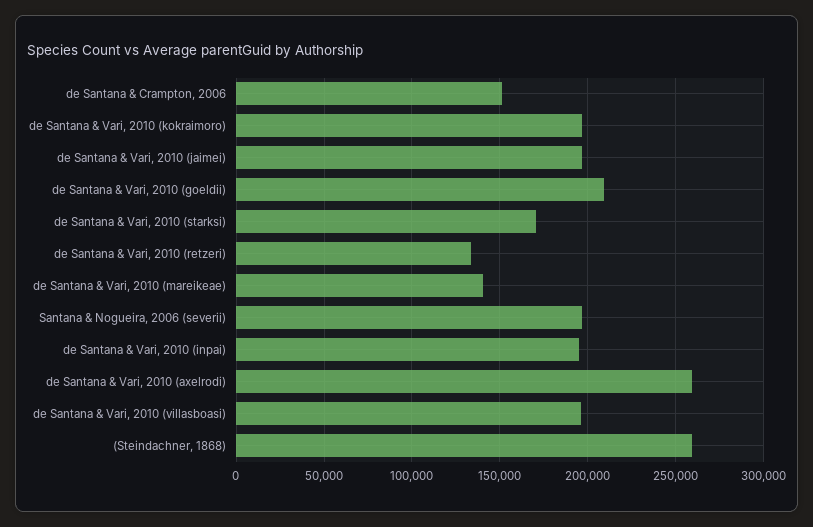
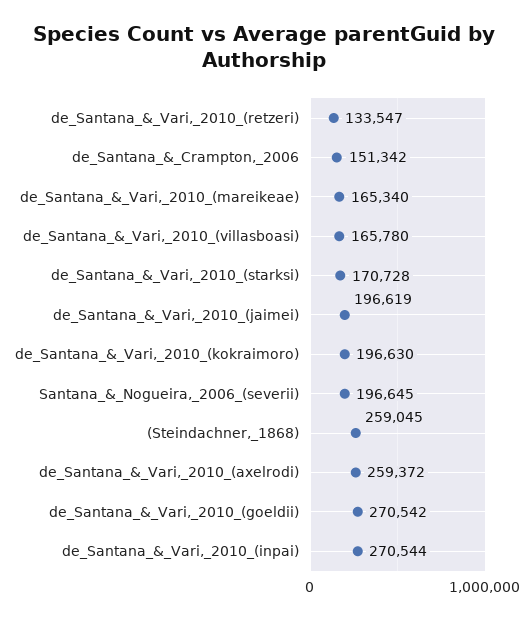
  {
    "de Santana & Crampton, 2006": 151342,
    "de Santana & Vari, 2010 (kokraimoro)": 196630,
    "de Santana & Vari, 2010 (jaimei)": 196619,
-   "de Santana & Vari, 2010 (goeldii)": 210000,
+   "de Santana & Vari, 2010 (goeldii)": 270542,
    "de Santana & Vari, 2010 (starksi)": 170728,
    "de Santana & Vari, 2010 (retzeri)": 133547,
-   "de Santana & Vari, 2010 (mareikeae)": 140000,
+   "de Santana & Vari, 2010 (mareikeae)": 165340,
    "Santana & Nogueira, 2006 (severii)": 196645,
-   "de Santana & Vari, 2010 (inpai)": 195000,
+   "de Santana & Vari, 2010 (inpai)": 270544,
    "de Santana & Vari, 2010 (axelrodi)": 259372,
-   "de Santana & Vari, 2010 (villasboasi)": 195000,
+   "de Santana & Vari, 2010 (villasboasi)": 165780,
    "(Steindachner, 1868)": 259045
  }

